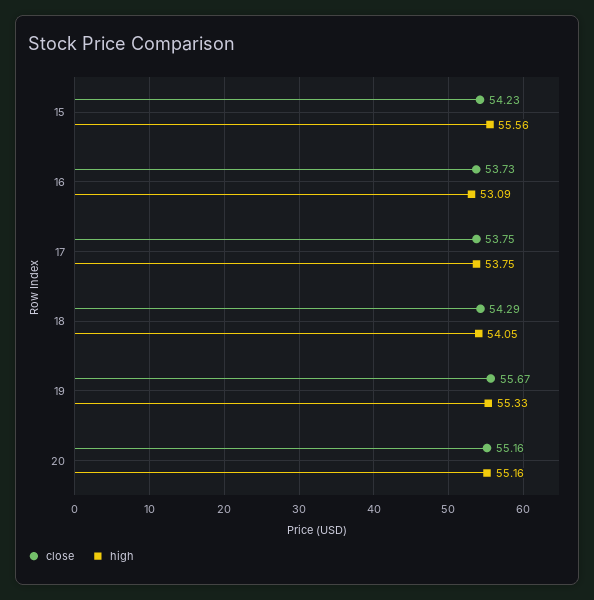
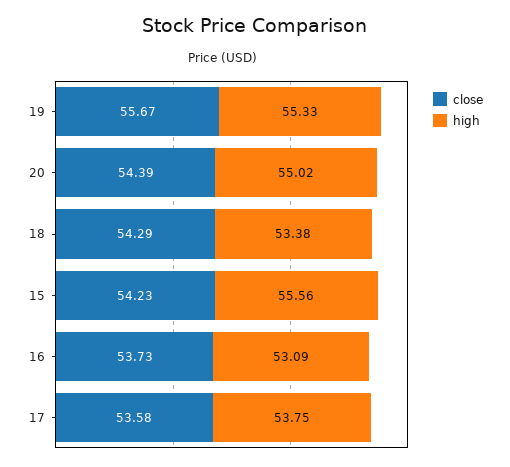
  {
    "close": {
      "15": 54.23,
      "16": 53.73,
-     "17": 53.75,
+     "17": 53.58,
      "18": 54.29,
      "19": 55.67,
-     "20": 55.16
+     "20": 54.39
    },
    "high": {
      "15": 55.56,
      "16": 53.09,
      "17": 53.75,
-     "18": 54.05,
+     "18": 53.38,
      "19": 55.33,
-     "20": 55.16
+     "20": 55.02
    }
  }

